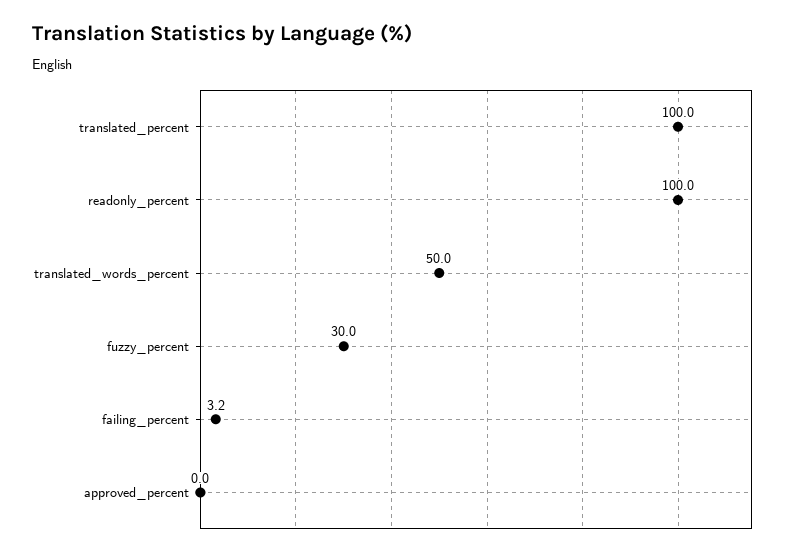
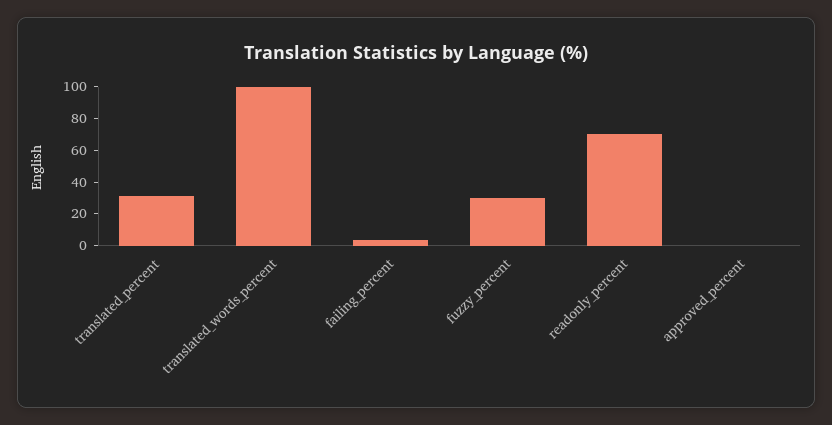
  {
-   "translated_percent": 100,
+   "translated_percent": 30,
-   "readonly_percent": 100,
+   "readonly_percent": 70,
-   "translated_words_percent": 50,
+   "translated_words_percent": 100,
    "fuzzy_percent": 30,
    "failing_percent": 3.2,
    "approved_percent": 0
  }

